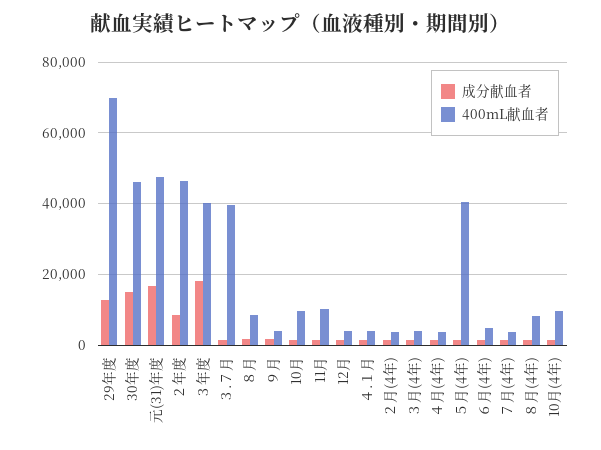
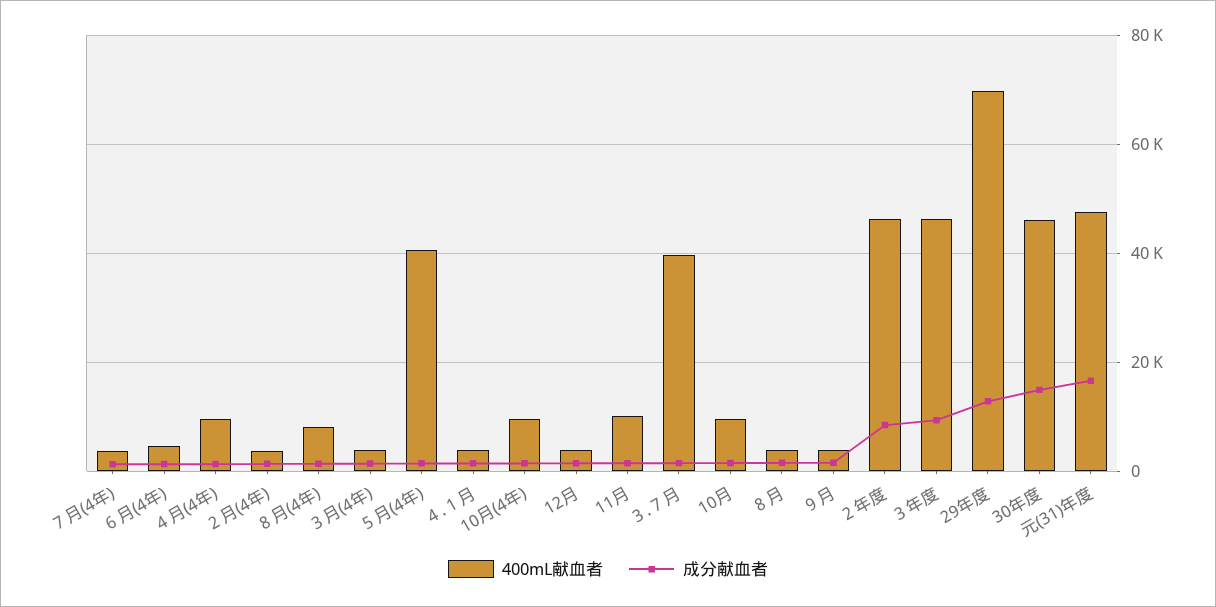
  {
    "成分献血者": {
      "29年度": 12000,
      "30年度": 14000,
      "元(31)年度": 16000,
      "２年度": 8000,
-     "３年度": 18000,
+     "３年度": 10000,
      "３.７月": 2000,
      "８月": 2000,
      "９月": 2000,
      "10月": 2000,
      "11月": 2000,
      "12月": 2000,
      "４.１月": 2000,
      "２月(4年)": 2000,
      "３月(4年)": 2000,
      "４月(4年)": 2000,
      "５月(4年)": 2000,
      "６月(4年)": 2000,
      "７月(4年)": 2000,
      "８月(4年)": 2000,
      "10月(4年)": 2000
    },
    "400mL献血者": {
      "29年度": 70000,
      "30年度": 46000,
      "元(31)年度": 48000,
      "２年度": 46000,
-     "３年度": 40000,
+     "３年度": 46000,
      "３.７月": 40000,
-     "８月": 8000,
+     "８月": 4000,
      "９月": 4000,
      "10月": 10000,
      "11月": 10000,
      "12月": 4000,
      "４.１月": 4000,
      "２月(4年)": 4000,
      "３月(4年)": 4000,
-     "４月(4年)": 4000,
+     "４月(4年)": 10000,
      "５月(4年)": 40000,
      "６月(4年)": 4000,
      "７月(4年)": 4000,
      "８月(4年)": 8000,
      "10月(4年)": 10000
    }
  }

